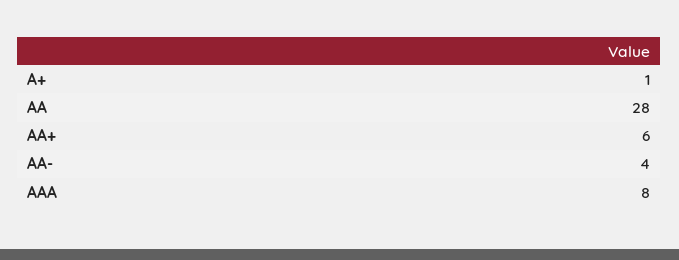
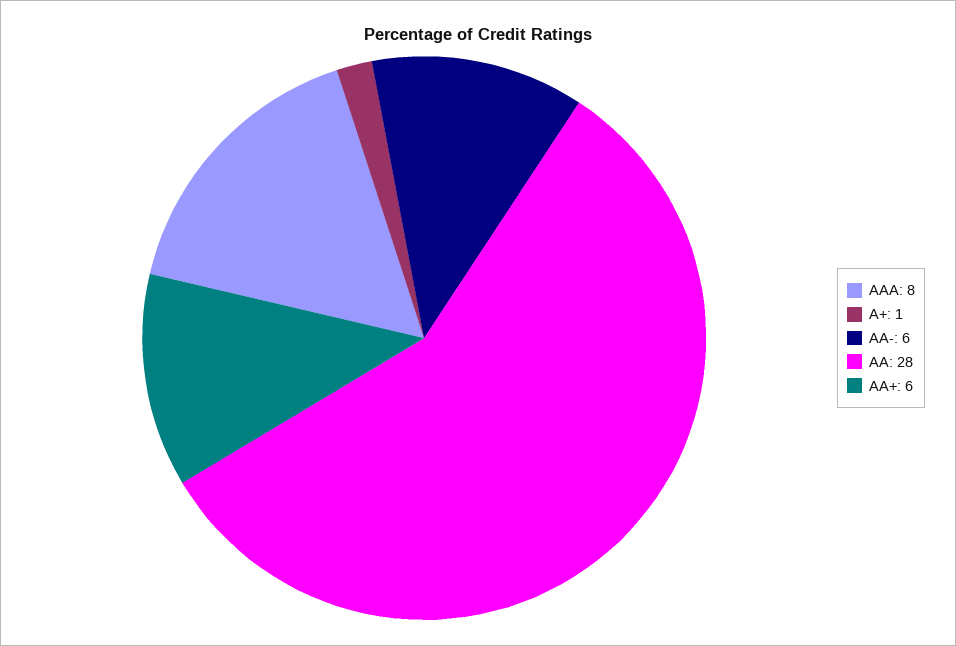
  {
    "A+": 1,
    "AA": 28,
    "AA+": 6,
-   "AA-": 4,
+   "AA-": 6,
    "AAA": 8
  }

